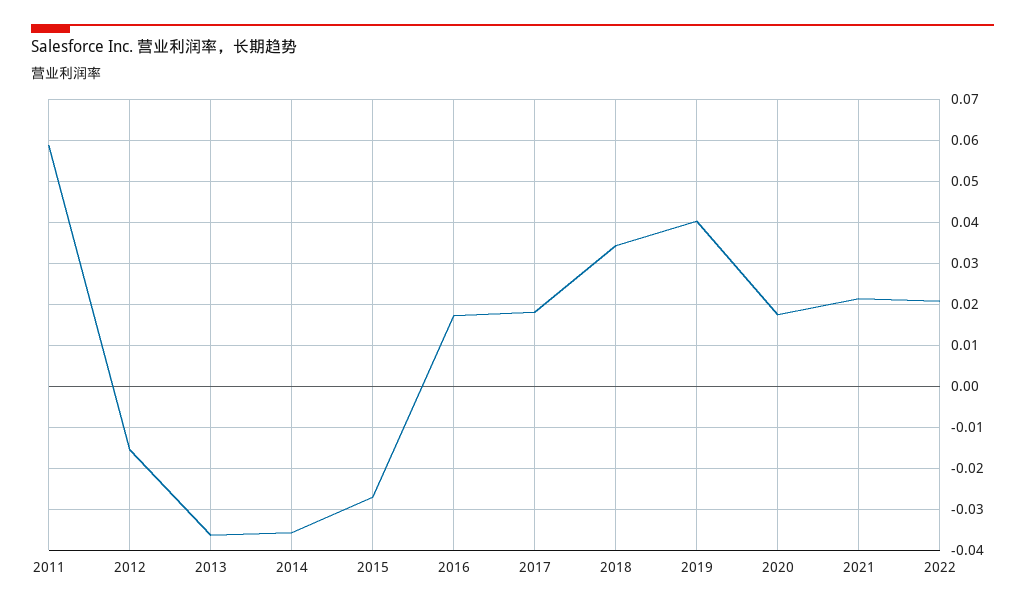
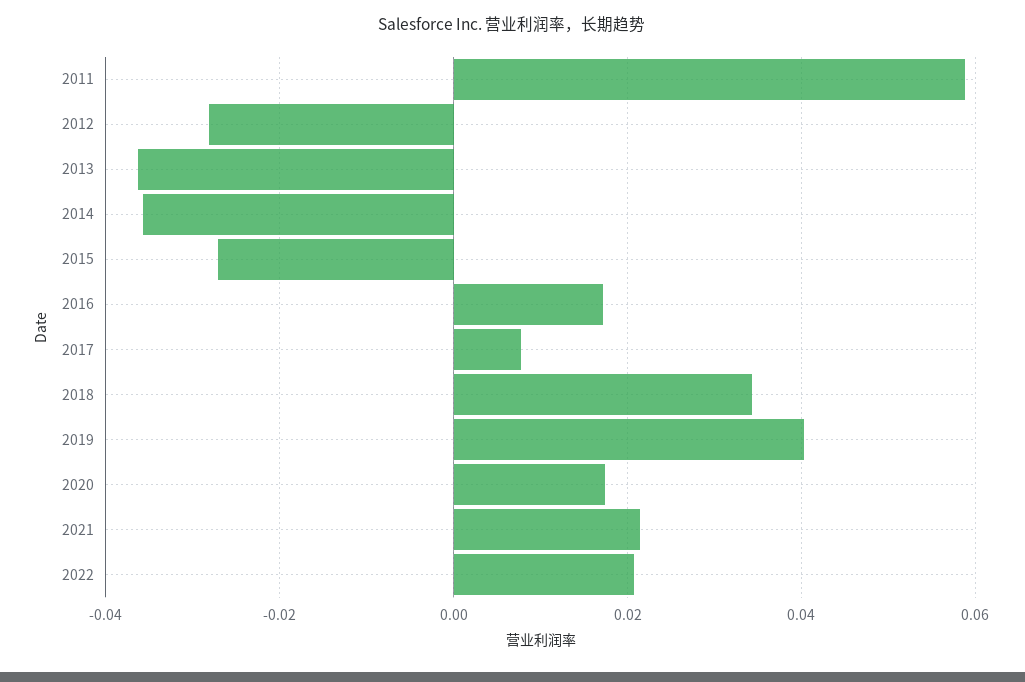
  {
    "2011": 0.058,
-   "2012": -0.016,
+   "2012": -0.028,
    "2013": -0.036,
    "2014": -0.036,
    "2015": -0.028,
    "2016": 0.018,
-   "2017": 0.018,
+   "2017": 0.008,
    "2018": 0.034,
    "2019": 0.04,
    "2020": 0.018,
    "2021": 0.022,
    "2022": 0.02
  }

